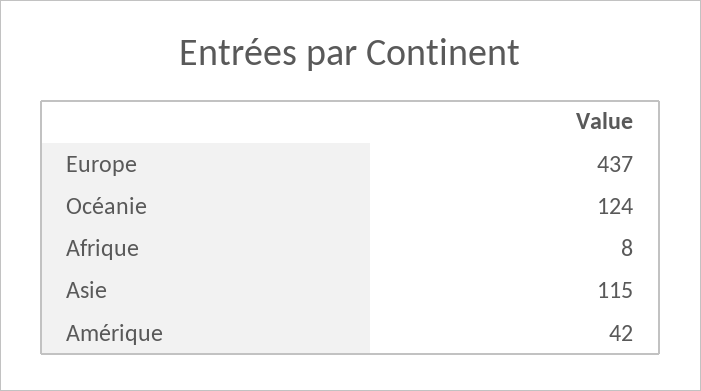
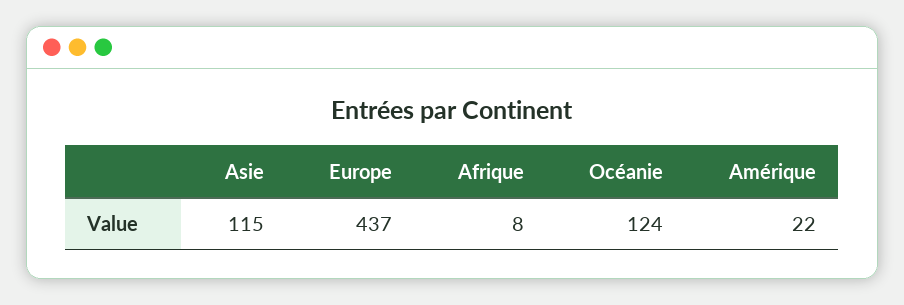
  {
    "Europe": 437,
    "Océanie": 124,
    "Afrique": 8,
    "Asie": 115,
-   "Amérique": 42
+   "Amérique": 22
  }

